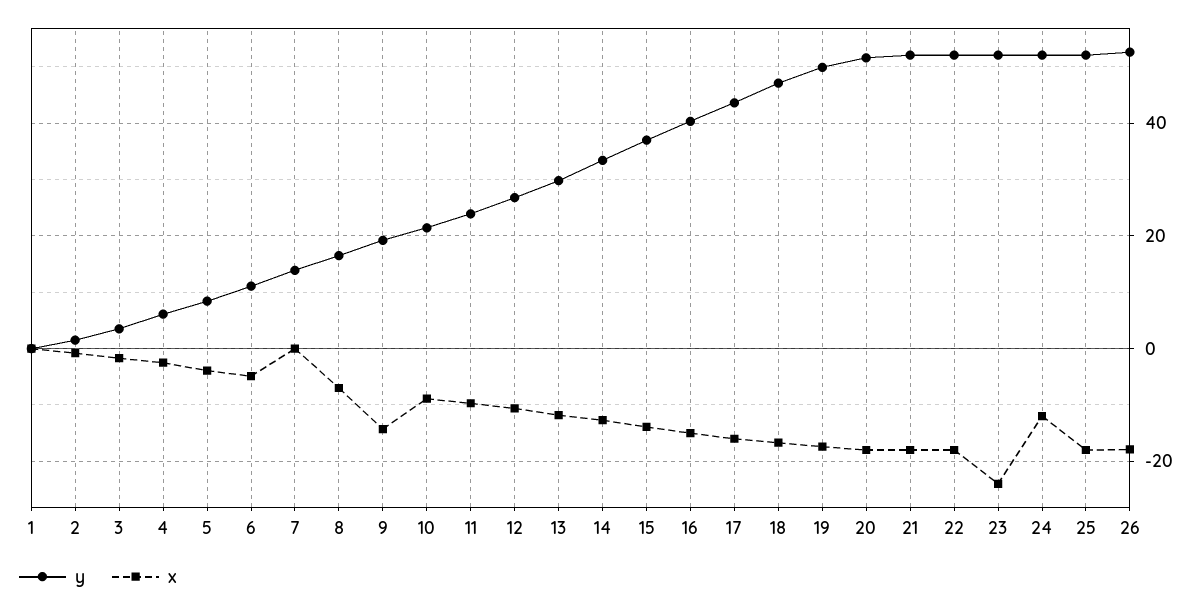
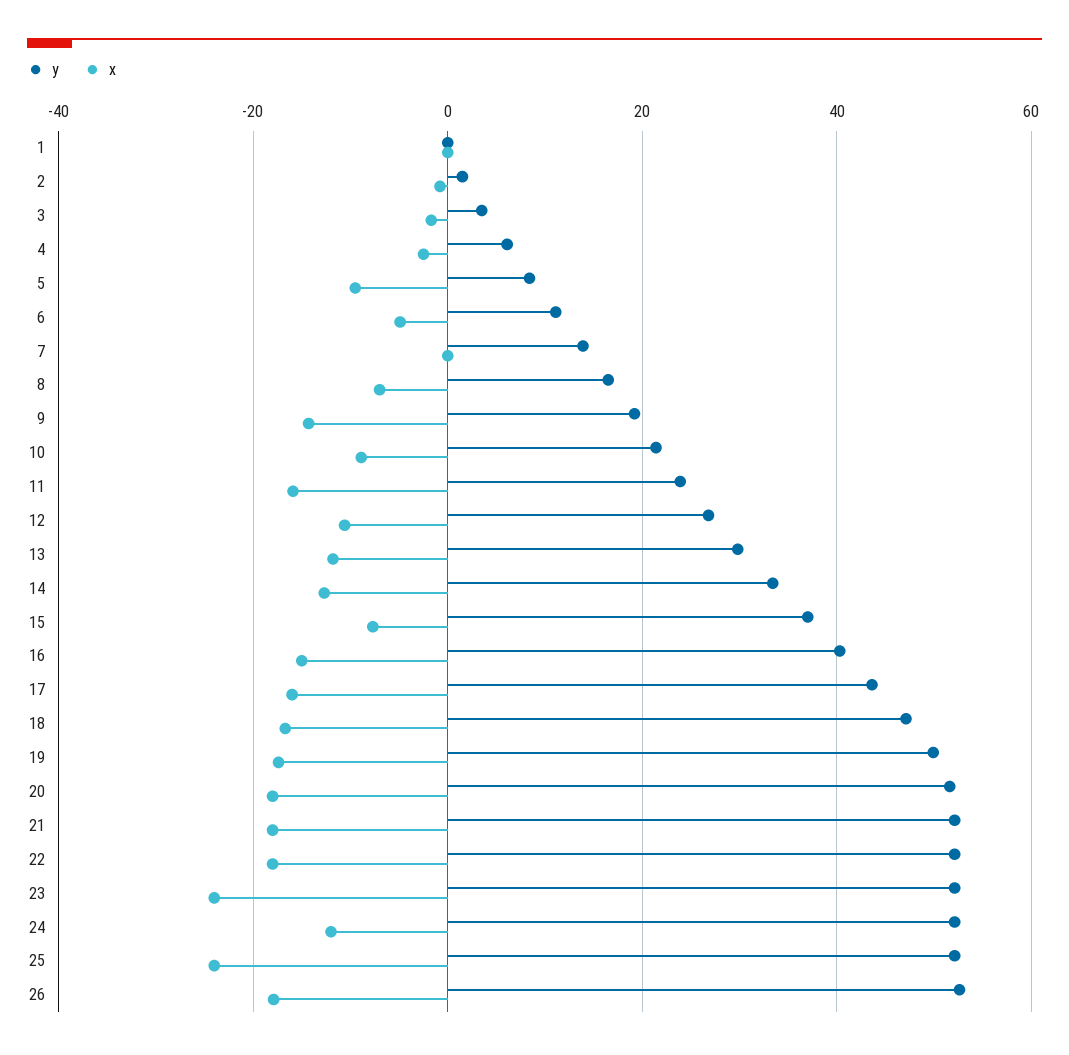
  {
    "y": {
      "1": 0,
      "2": 2,
      "3": 4,
      "4": 6,
      "5": 8,
      "6": 12,
      "7": 14,
      "8": 16,
      "9": 20,
      "10": 22,
      "11": 24,
      "12": 26,
      "13": 30,
      "14": 34,
      "15": 38,
      "16": 40,
      "17": 44,
      "18": 48,
      "19": 50,
      "20": 52,
      "21": 52,
      "22": 52,
      "23": 52,
      "24": 52,
      "25": 52,
      "26": 52
    },
    "x": {
      "1": 0,
      "2": 0,
      "3": -2,
      "4": -2,
-     "5": -4,
+     "5": -10,
      "6": -4,
      "7": 0,
      "8": -8,
      "9": -14,
      "10": -8,
-     "11": -10,
+     "11": -16,
      "12": -10,
      "13": -12,
      "14": -12,
-     "15": -14,
+     "15": -8,
      "16": -16,
      "17": -16,
      "18": -16,
      "19": -18,
      "20": -18,
      "21": -18,
      "22": -18,
      "23": -24,
      "24": -12,
-     "25": -18,
+     "25": -24,
      "26": -18
    }
  }

